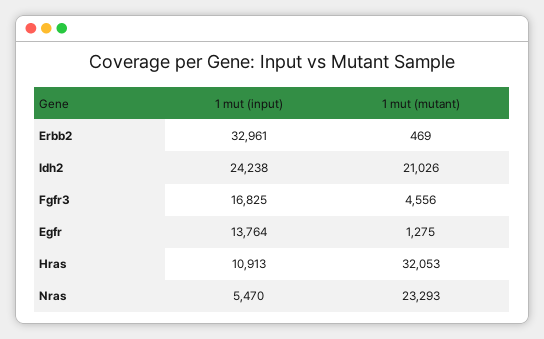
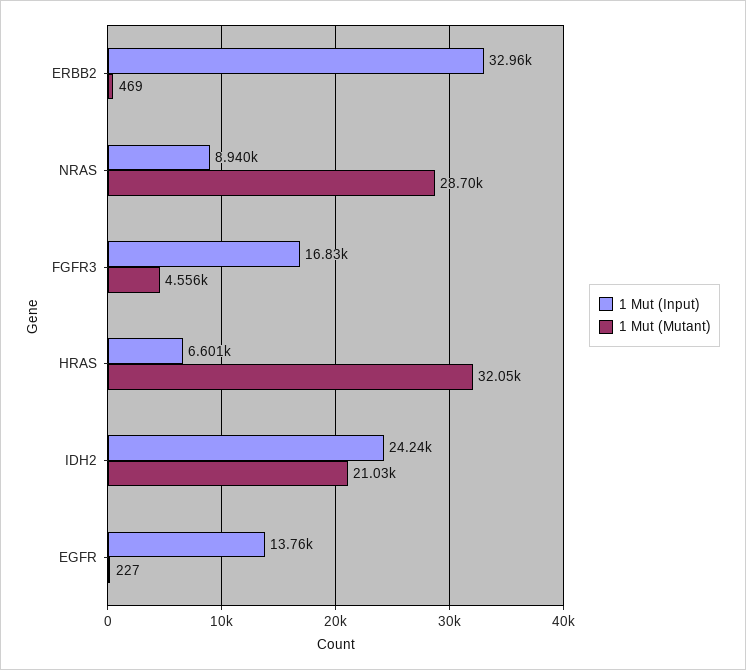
  {
    "1 mut (input)": {
      "Erbb2": 32961,
      "Idh2": 24238,
      "Fgfr3": 16825,
      "Egfr": 13764,
-     "Hras": 10913,
+     "Hras": 6601,
-     "Nras": 5470
+     "Nras": 8940
    },
    "1 mut (mutant)": {
      "Erbb2": 469,
      "Idh2": 21026,
      "Fgfr3": 4556,
-     "Egfr": 1275,
+     "Egfr": 227,
      "Hras": 32053,
-     "Nras": 23293
+     "Nras": 28700
    }
  }

